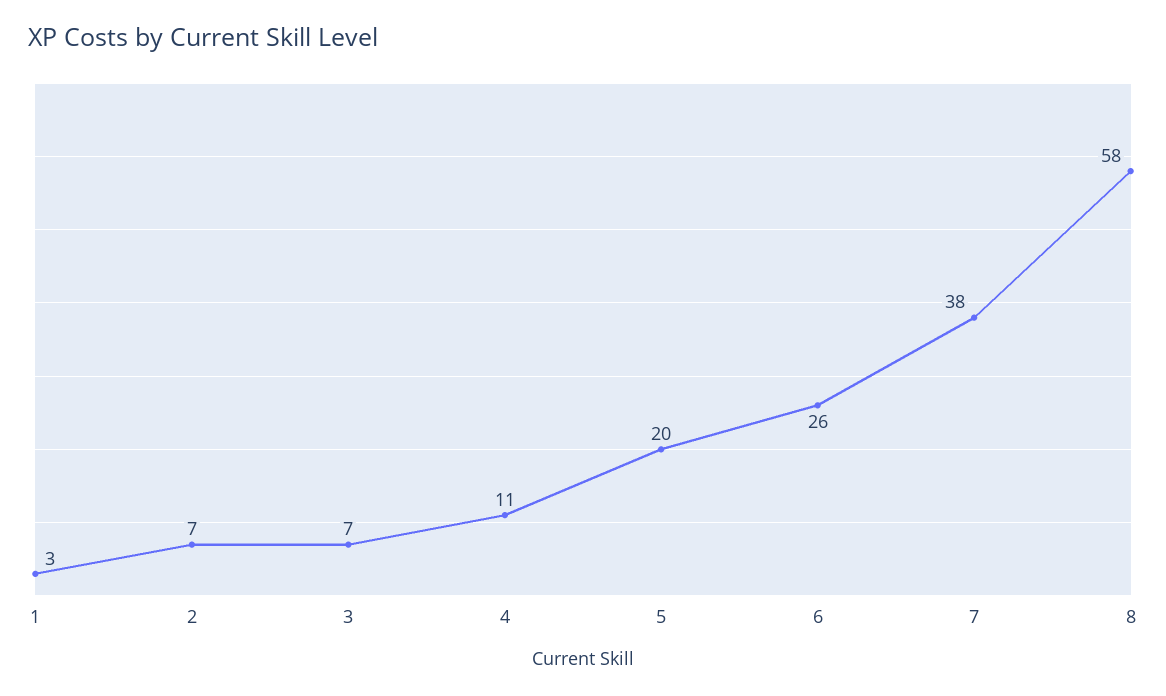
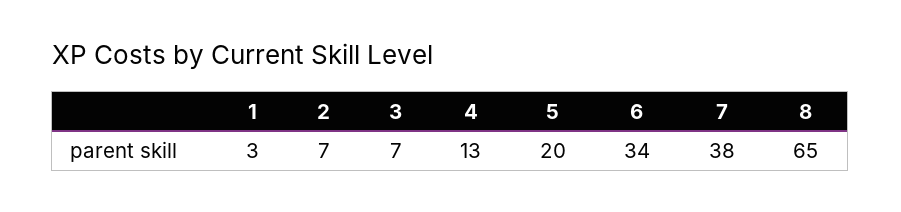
  {
    "1": 3,
    "2": 7,
    "3": 7,
-   "4": 11,
+   "4": 13,
    "5": 20,
-   "6": 26,
+   "6": 34,
    "7": 38,
-   "8": 58
+   "8": 65
  }

